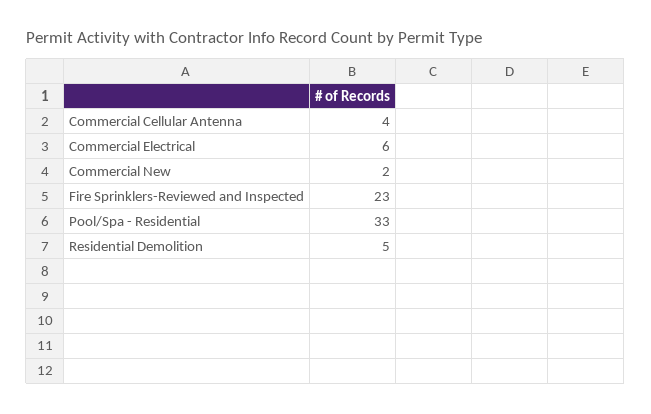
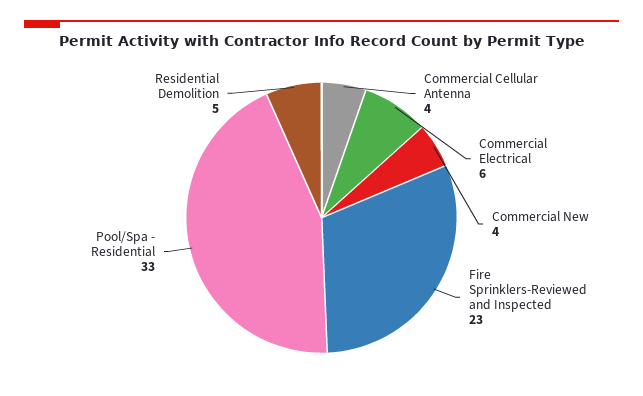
  {
    "Commercial Cellular Antenna": 4,
    "Commercial Electrical": 6,
-   "Commercial New": 2,
+   "Commercial New": 4,
    "Fire Sprinklers-Reviewed and Inspected": 23,
    "Pool/Spa - Residential": 33,
    "Residential Demolition": 5
  }

